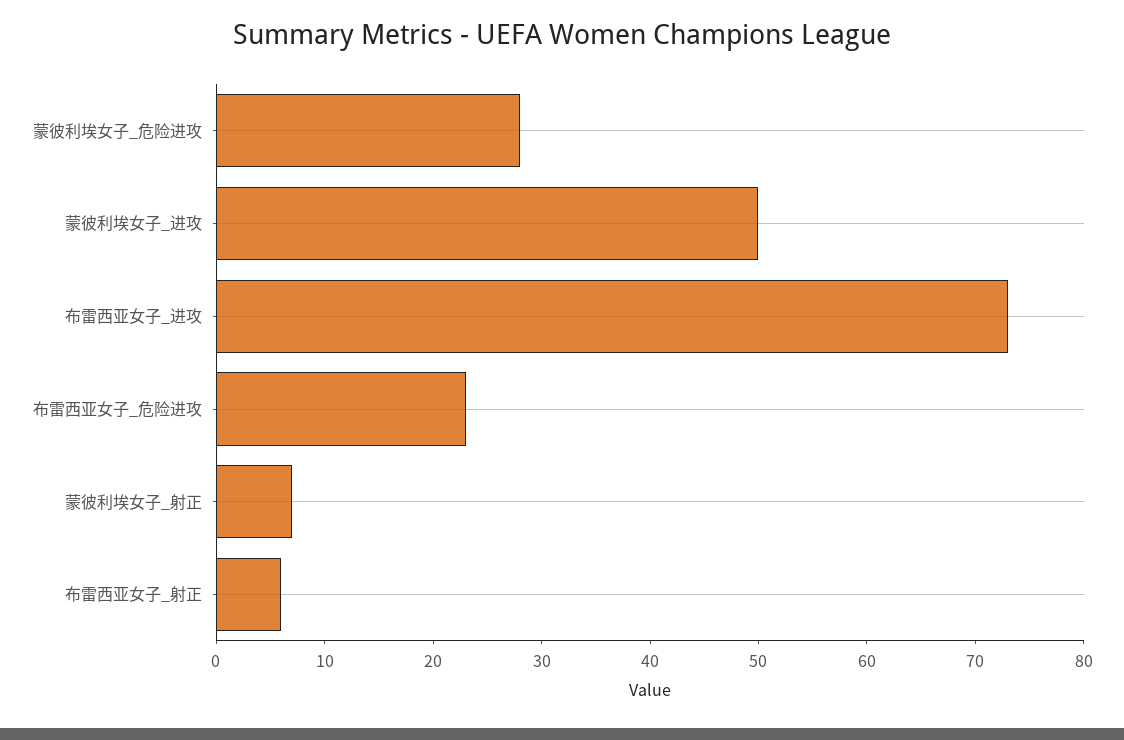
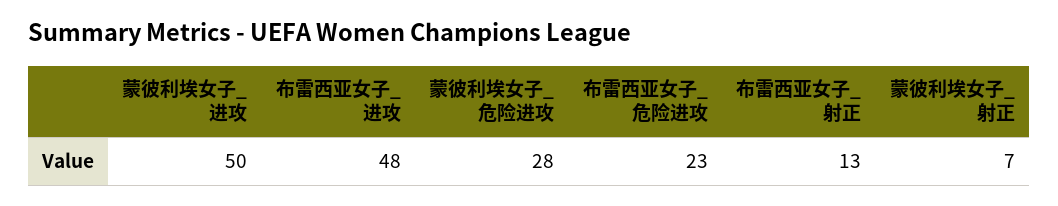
  {
    "蒙彼利埃女子_危险进攻": 28,
    "蒙彼利埃女子_进攻": 50,
-   "布雷西亚女子_进攻": 73,
+   "布雷西亚女子_进攻": 48,
    "布雷西亚女子_危险进攻": 23,
    "蒙彼利埃女子_射正": 7,
-   "布雷西亚女子_射正": 6
+   "布雷西亚女子_射正": 13
  }

